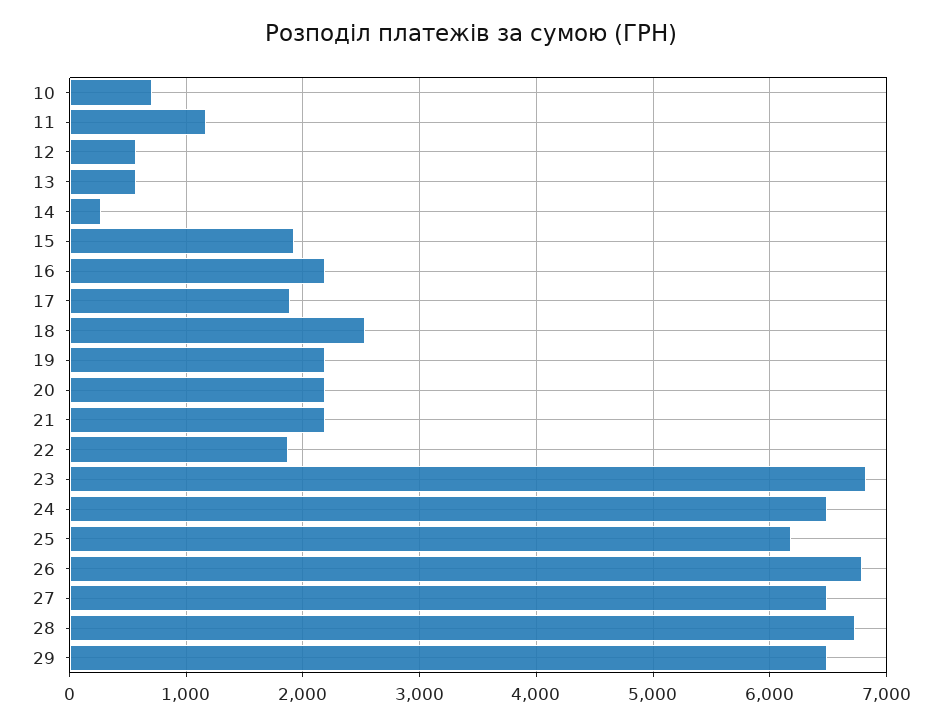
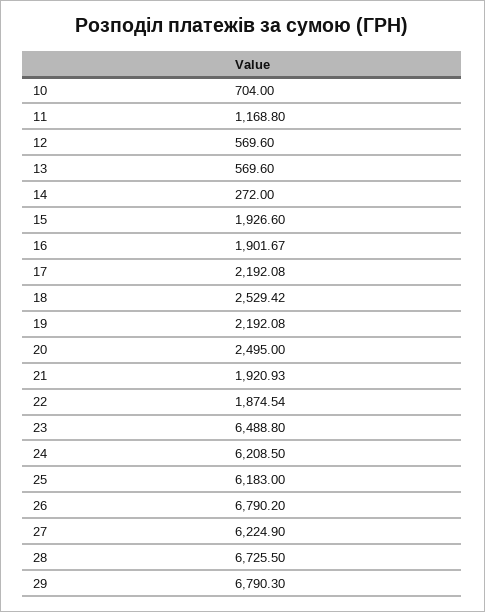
  {
    "10": 704,
    "11": 1168.8,
    "12": 569.6,
    "13": 569.6,
    "14": 272,
    "15": 1926.6,
-   "16": 2200,
+   "16": 1901.67,
-   "17": 1900,
+   "17": 2192.08,
    "18": 2529.42,
    "19": 2192.08,
-   "20": 2200,
+   "20": 2495,
-   "21": 2200,
+   "21": 1920.93,
    "22": 1874.54,
-   "23": 6800,
+   "23": 6488.8,
-   "24": 6500,
+   "24": 6208.5,
    "25": 6183,
    "26": 6790.2,
-   "27": 6500,
+   "27": 6224.9,
    "28": 6725.5,
-   "29": 6500
+   "29": 6790.3
  }

